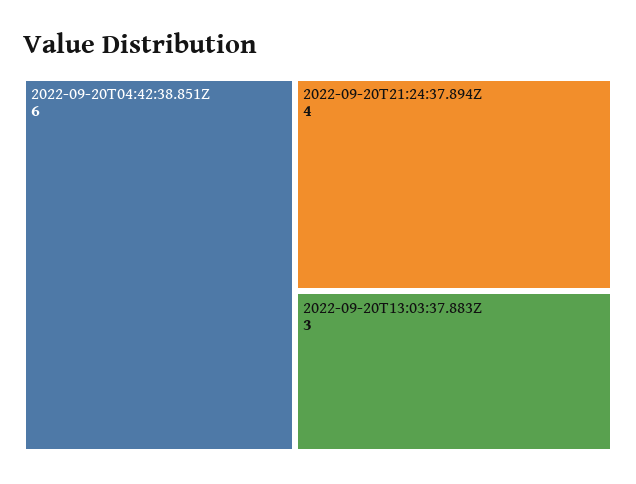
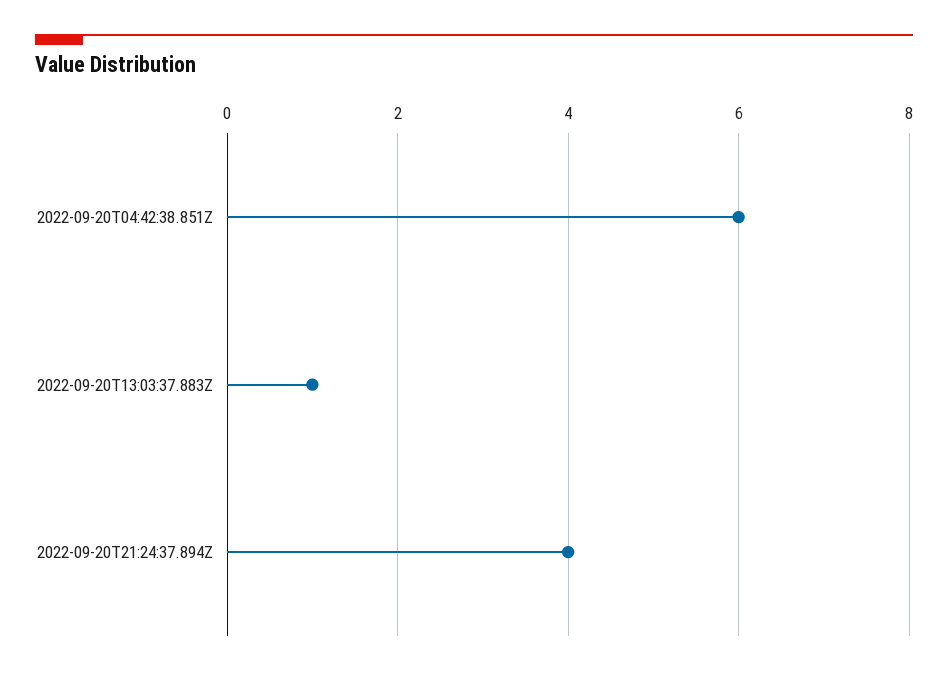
  {
    "2022-09-20T04:42:38.851Z": 6,
    "2022-09-20T21:24:37.894Z": 4,
-   "2022-09-20T13:03:37.883Z": 3
+   "2022-09-20T13:03:37.883Z": 1
  }

